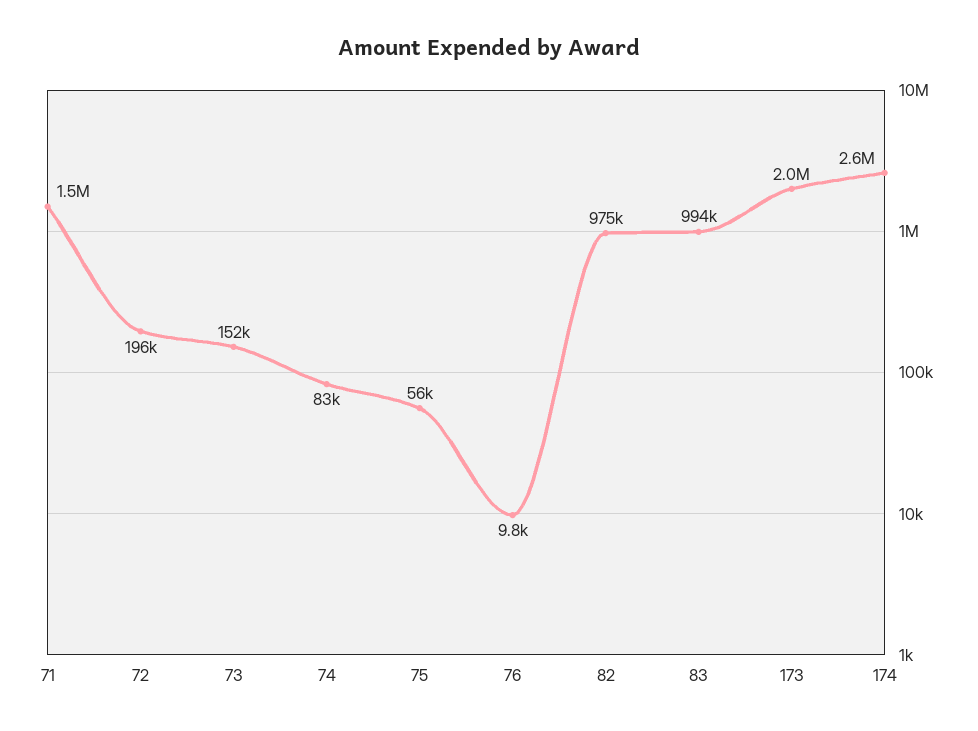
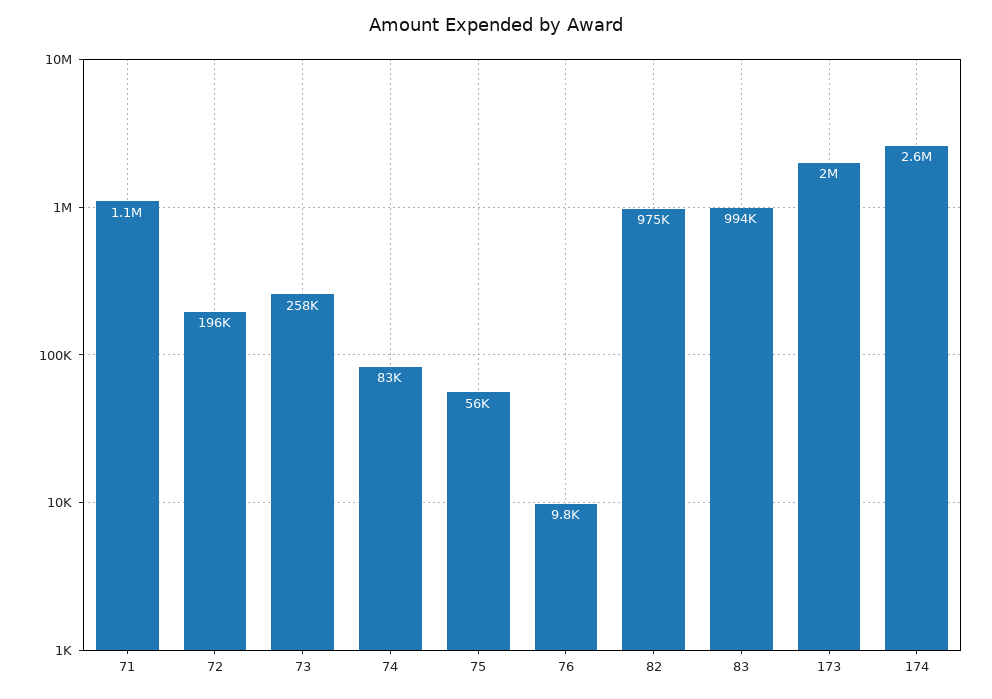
  {
-   "71": 1500000,
+   "71": 1100000,
    "72": 196000,
-   "73": 152000,
+   "73": 258000,
    "74": 83000,
    "75": 56000,
    "76": 9800,
    "82": 975000,
    "83": 994000,
    "173": 2000000,
    "174": 2600000
  }

